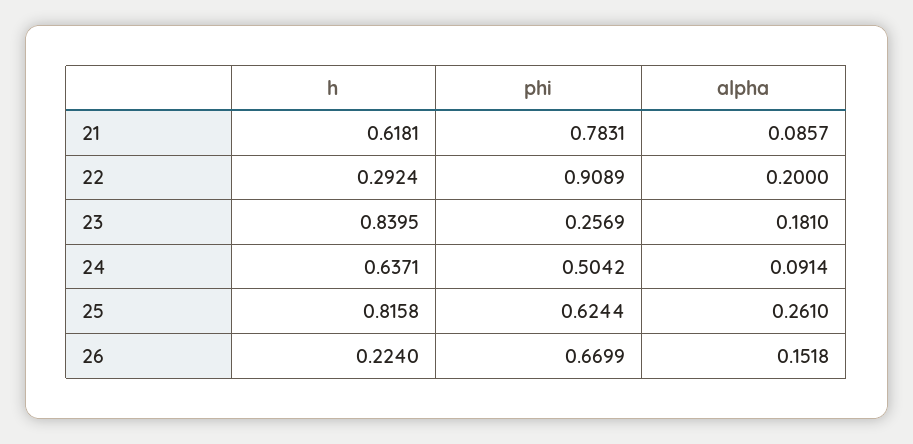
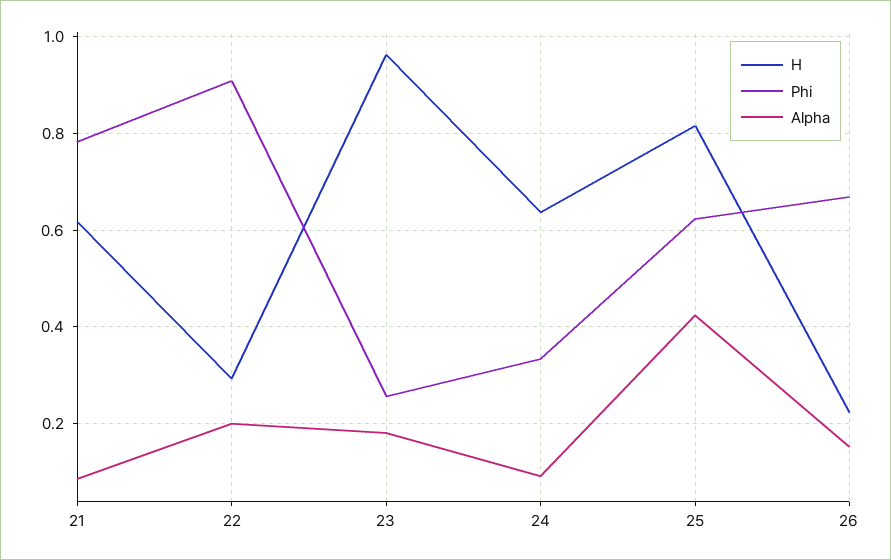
  {
    "h": {
      "21": 0.6181,
      "22": 0.2924,
-     "23": 0.8395,
+     "23": 0.96,
      "24": 0.6371,
      "25": 0.8158,
      "26": 0.224
    },
    "phi": {
      "21": 0.7831,
      "22": 0.9089,
      "23": 0.2569,
-     "24": 0.5042,
+     "24": 0.34,
      "25": 0.6244,
      "26": 0.6699
    },
    "alpha": {
      "21": 0.0857,
      "22": 0.2,
      "23": 0.181,
      "24": 0.0914,
-     "25": 0.261,
+     "25": 0.42,
      "26": 0.1518
    }
  }

